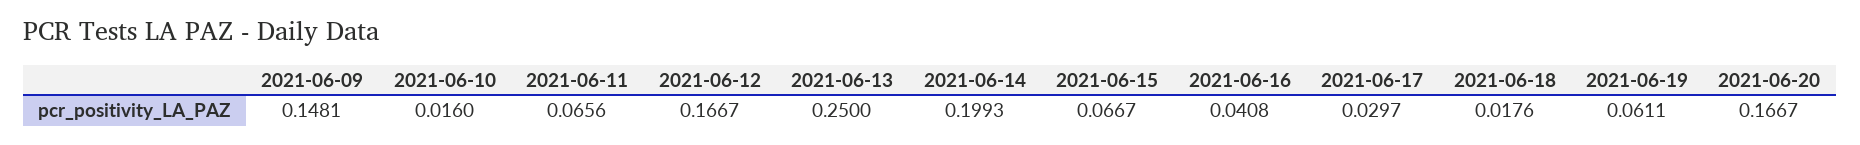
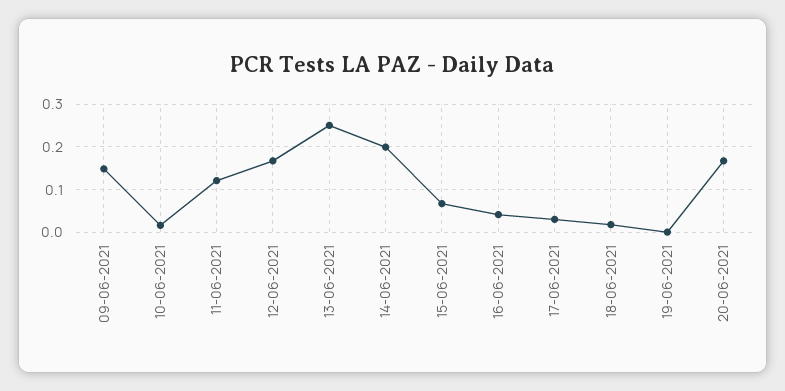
  {
    "2021-06-09": 0.1481,
    "2021-06-10": 0.016,
-   "2021-06-11": 0.0656,
+   "2021-06-11": 0.12,
    "2021-06-12": 0.1667,
    "2021-06-13": 0.25,
    "2021-06-14": 0.1993,
    "2021-06-15": 0.0667,
    "2021-06-16": 0.0408,
    "2021-06-17": 0.0297,
    "2021-06-18": 0.0176,
-   "2021-06-19": 0.0611,
+   "2021-06-19": 0,
    "2021-06-20": 0.1667
  }

